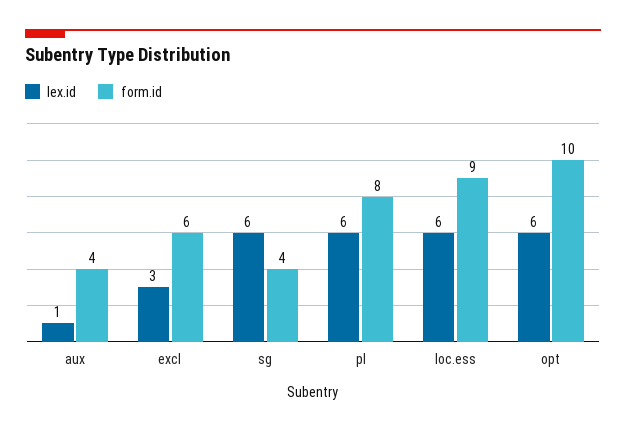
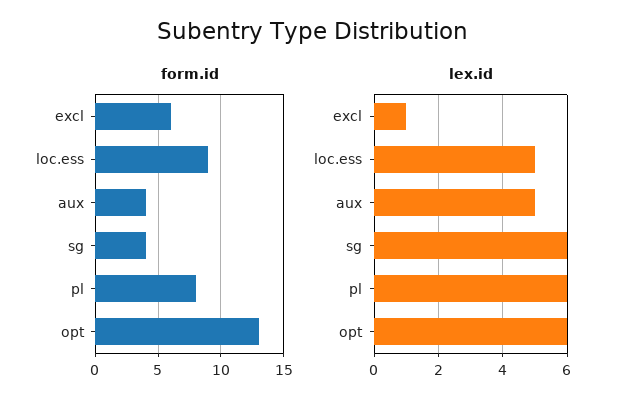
  {
    "lex.id": {
-     "aux": 1,
+     "aux": 5,
-     "excl": 3,
+     "excl": 1,
      "sg": 6,
      "pl": 6,
-     "loc.ess": 6,
+     "loc.ess": 5,
      "opt": 6
    },
    "form.id": {
      "aux": 4,
      "excl": 6,
      "sg": 4,
      "pl": 8,
      "loc.ess": 9,
-     "opt": 10
+     "opt": 13
    }
  }

